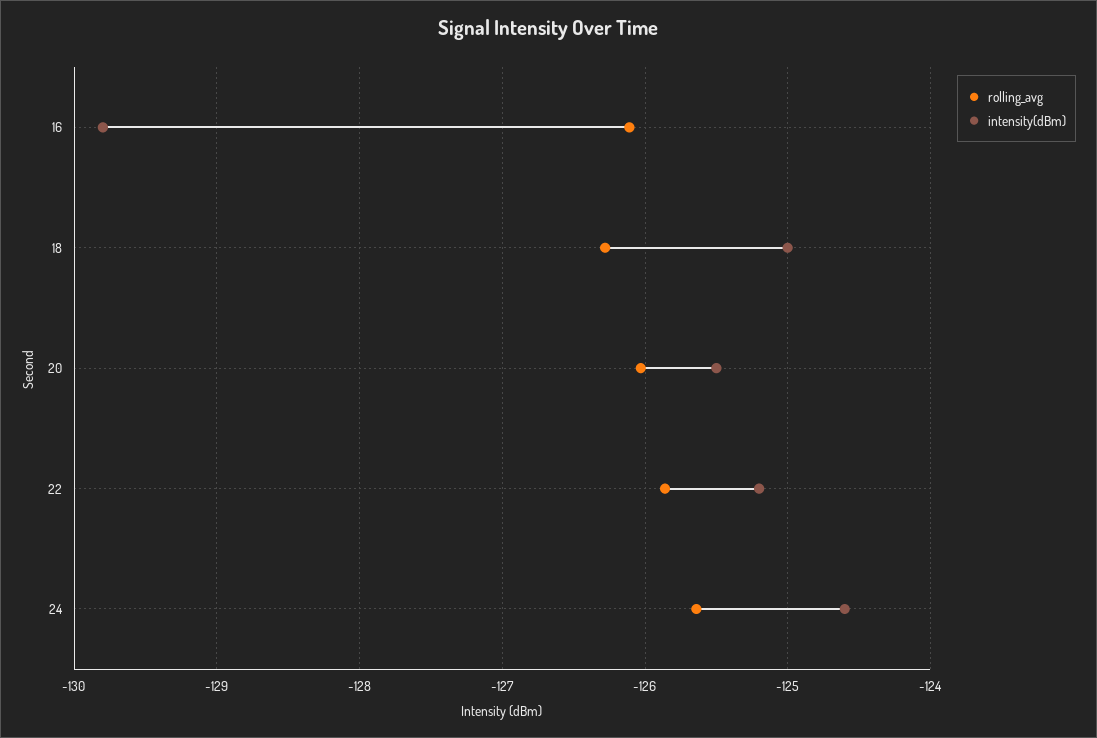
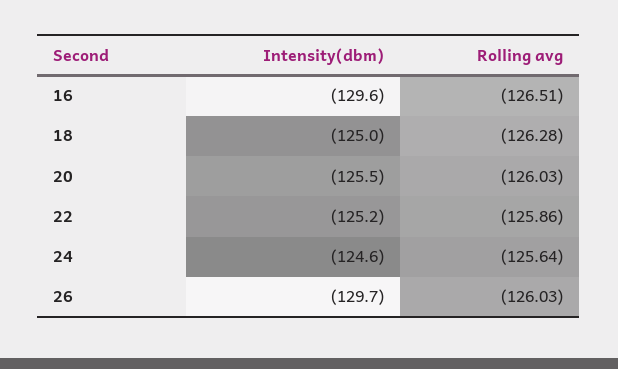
  {
    "rolling_avg": {
-     "16": -126.1,
+     "16": -126.51,
      "18": -126.28,
      "20": -126.03,
      "22": -125.86,
-     "24": -125.64
+     "24": -125.64,
+     "26": -126.03
    },
    "intensity(dBm)": {
-     "16": -129.8,
+     "16": -129.6,
      "18": -125,
      "20": -125.5,
      "22": -125.2,
-     "24": -124.6
+     "24": -124.6,
+     "26": -129.7
    }
  }

